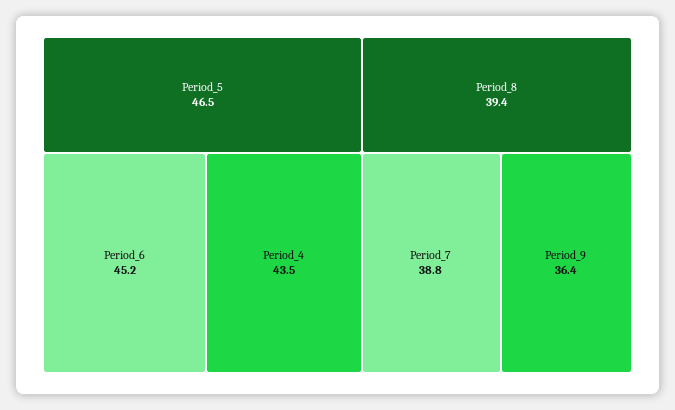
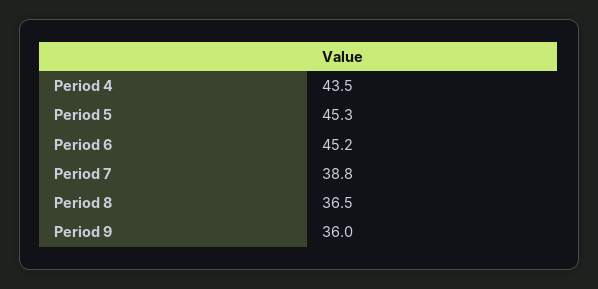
  {
-   "Period_5": 46.5,
+   "Period_5": 45.3,
    "Period_6": 45.2,
    "Period_4": 43.5,
-   "Period_8": 39.4,
+   "Period_8": 36.5,
    "Period_7": 38.8,
-   "Period_9": 36.4
+   "Period_9": 36
  }

